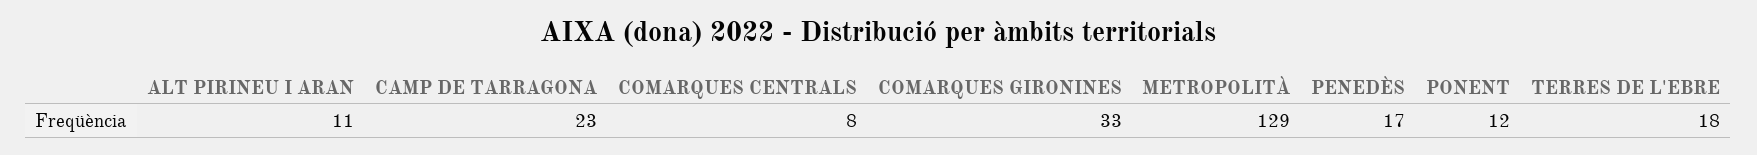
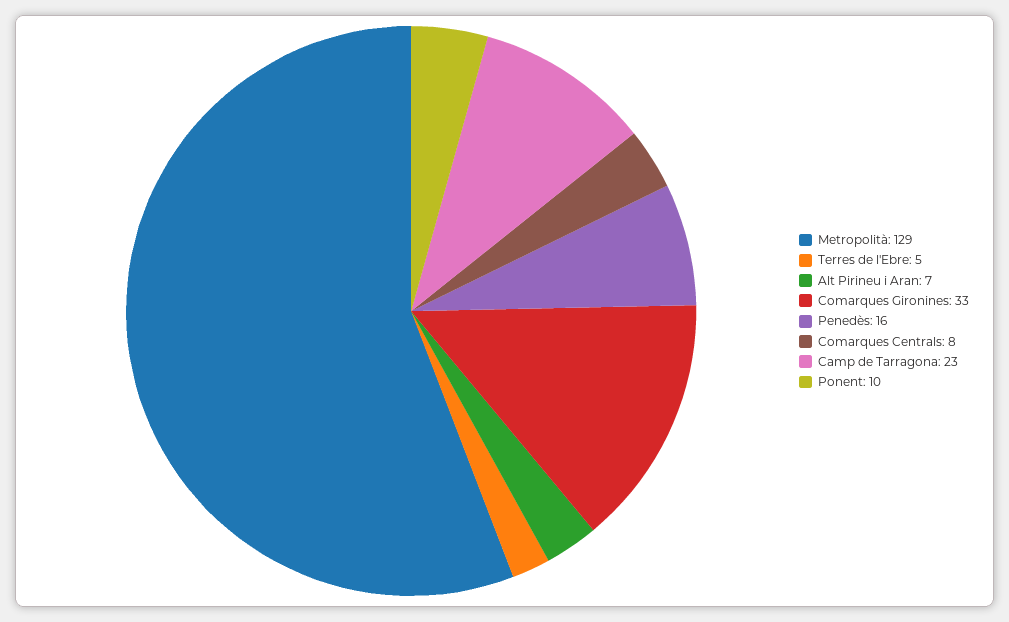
  {
-   "ALT PIRINEU I ARAN": 11,
+   "ALT PIRINEU I ARAN": 7,
    "CAMP DE TARRAGONA": 23,
    "COMARQUES CENTRALS": 8,
    "COMARQUES GIRONINES": 33,
    "METROPOLITÀ": 129,
-   "PENEDÈS": 17,
+   "PENEDÈS": 16,
-   "PONENT": 12,
+   "PONENT": 10,
-   "TERRES DE L'EBRE": 18
+   "TERRES DE L'EBRE": 5
  }

